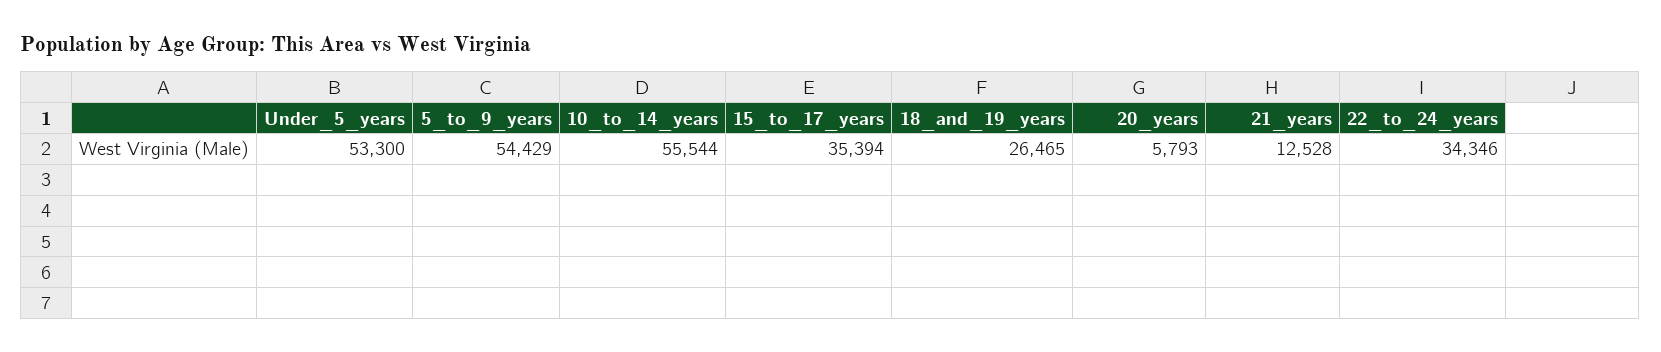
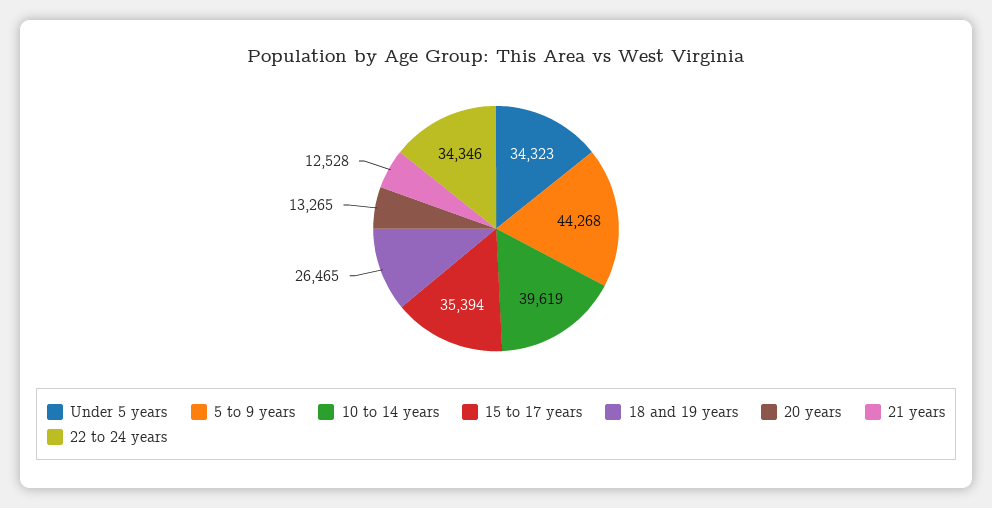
  {
-   "Under_5_years": 53300,
+   "Under_5_years": 34323,
-   "5_to_9_years": 54429,
+   "5_to_9_years": 44268,
-   "10_to_14_years": 55544,
+   "10_to_14_years": 39619,
    "15_to_17_years": 35394,
    "18_and_19_years": 26465,
-   "20_years": 5793,
+   "20_years": 13265,
    "21_years": 12528,
    "22_to_24_years": 34346
  }

